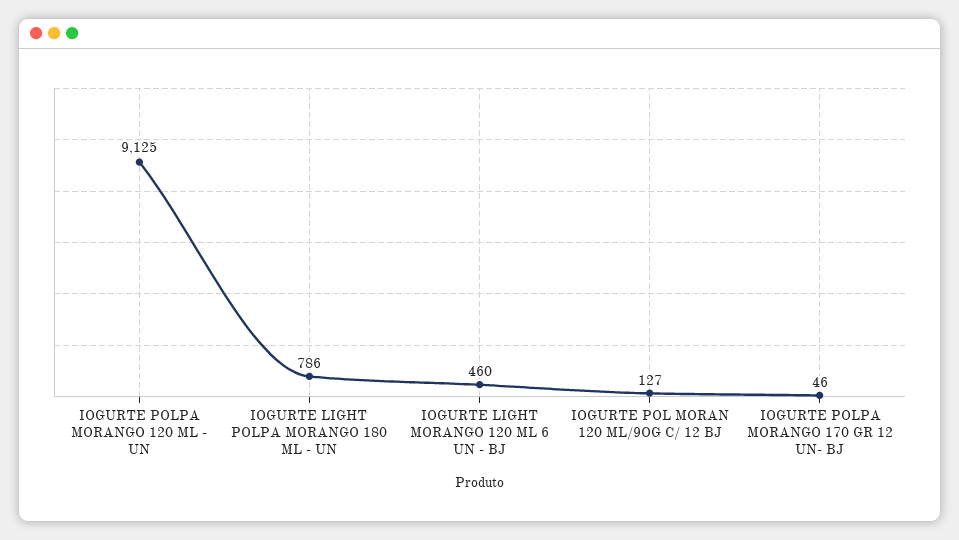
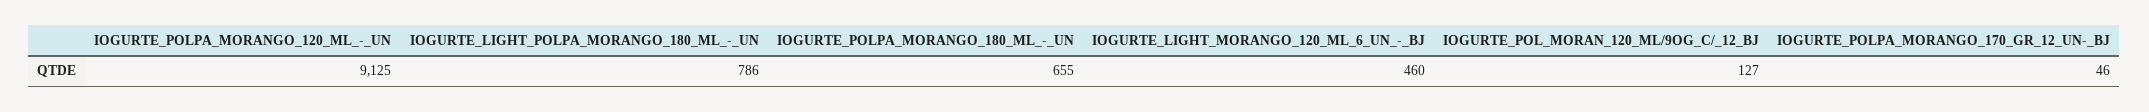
  {
    "IOGURTE POLPA MORANGO 120 ML - UN": 9125,
    "IOGURTE LIGHT POLPA MORANGO 180 ML - UN": 786,
    "IOGURTE LIGHT MORANGO 120 ML 6 UN - BJ": 460,
    "IOGURTE POL MORAN 120 ML/9OG C/ 12 BJ": 127,
-   "IOGURTE POLPA MORANGO 170 GR 12 UN- BJ": 46
+   "IOGURTE POLPA MORANGO 170 GR 12 UN- BJ": 46,
+   "IOGURTE_POLPA_MORANGO_180_ML_-_UN": 655
  }

